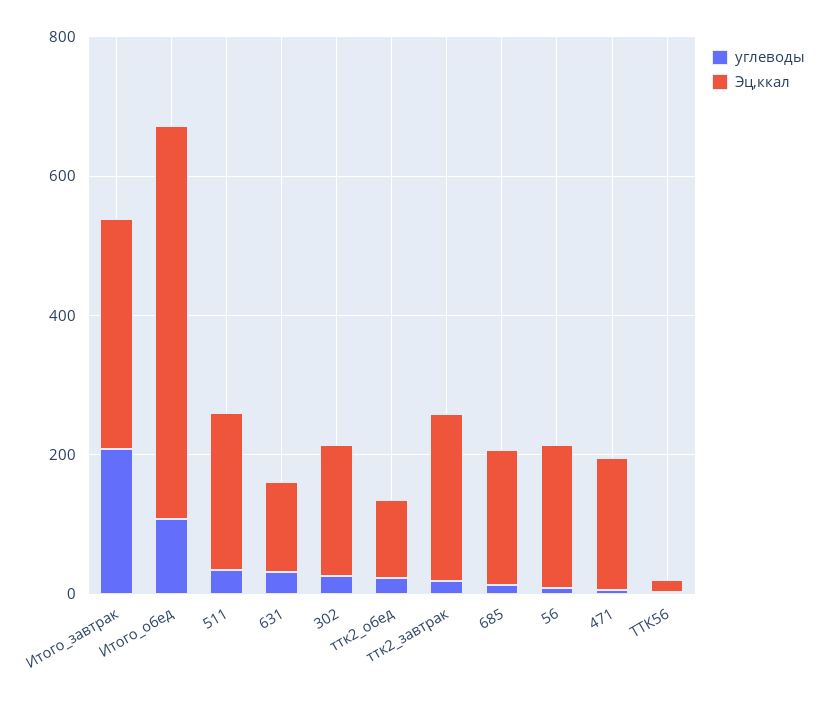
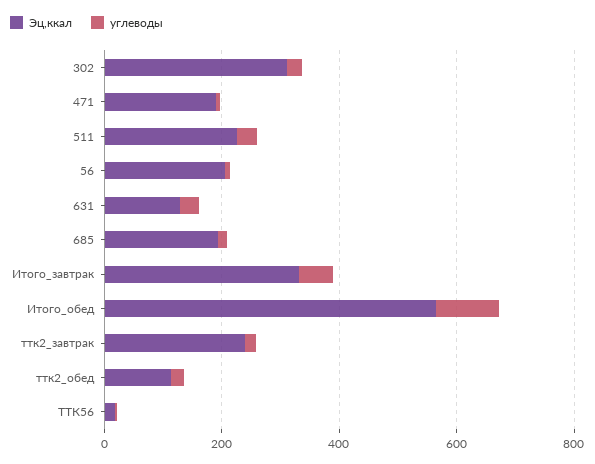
  {
    "углеводы": {
-     "Итого_завтрак": 200,
+     "Итого_завтрак": 50,
      "Итого_обед": 100,
      "511": 50,
      "631": 50,
      "302": 50,
      "ттк2_обед": 0,
      "ттк2_завтрак": 0,
      "685": 0,
      "56": 0,
      "471": 0,
      "ТТК56": 0
    },
    "Эц,ккал": {
      "Итого_завтрак": 350,
      "Итого_обед": 550,
      "511": 250,
      "631": 150,
-     "302": 200,
+     "302": 300,
      "ттк2_обед": 100,
      "ттк2_завтрак": 250,
      "685": 200,
      "56": 200,
      "471": 200,
      "ТТК56": 0
    }
  }

